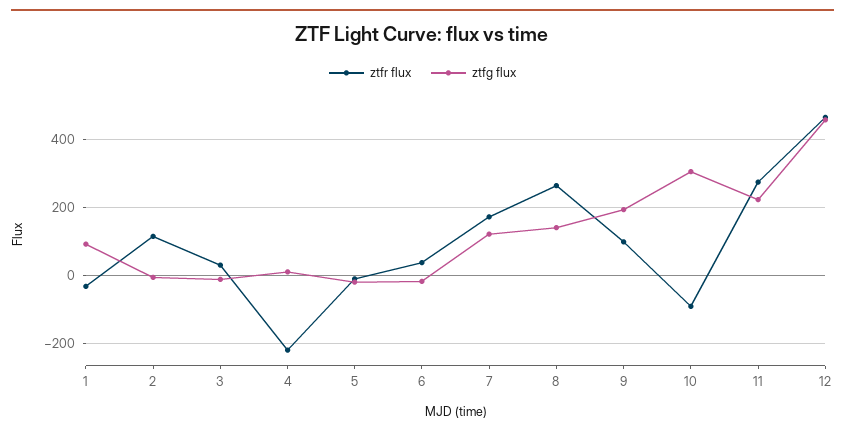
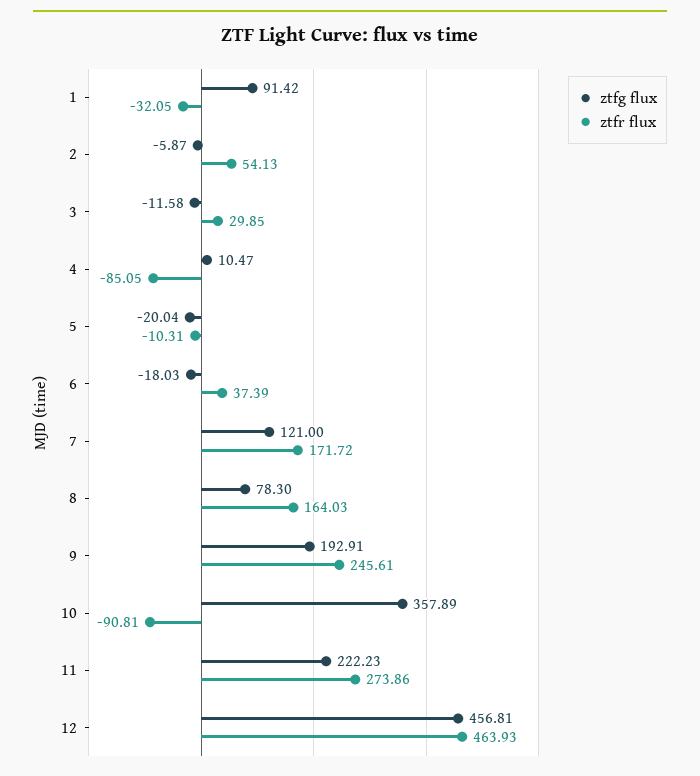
  {
    "ztfr flux": {
      "1": -32.05,
-     "2": 120,
+     "2": 54.13,
      "3": 29.85,
-     "4": -220,
+     "4": -85.05,
      "5": -10.31,
      "6": 37.39,
      "7": 171.72,
-     "8": 260,
+     "8": 164.03,
-     "9": 100,
+     "9": 245.61,
      "10": -90.81,
      "11": 273.86,
      "12": 463.93
    },
    "ztfg flux": {
      "1": 91.42,
      "2": -5.87,
      "3": -11.58,
      "4": 10.47,
      "5": -20.04,
      "6": -18.03,
      "7": 121,
-     "8": 140,
+     "8": 78.3,
      "9": 192.91,
-     "10": 300,
+     "10": 357.89,
      "11": 222.23,
      "12": 456.81
    }
  }

